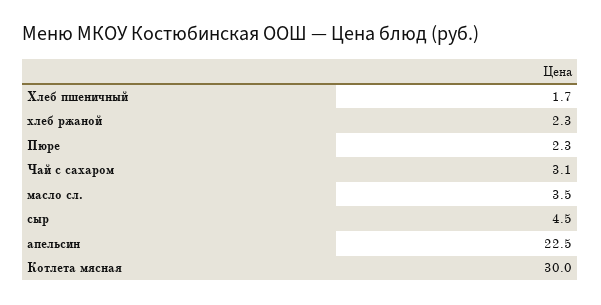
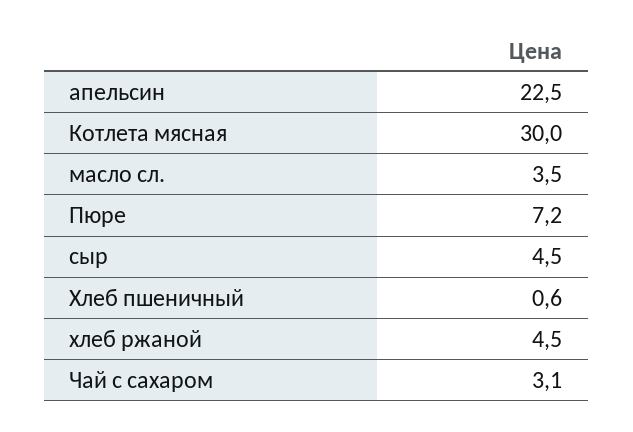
  {
-   "Хлеб пшеничный": 1.7,
+   "Хлеб пшеничный": 0.6,
-   "хлеб ржаной": 2.3,
+   "хлеб ржаной": 4.5,
-   "Пюре": 2.3,
+   "Пюре": 7.2,
    "Чай с сахаром": 3.1,
    "масло сл.": 3.5,
    "сыр": 4.5,
    "апельсин": 22.5,
    "Котлета мясная": 30
  }

